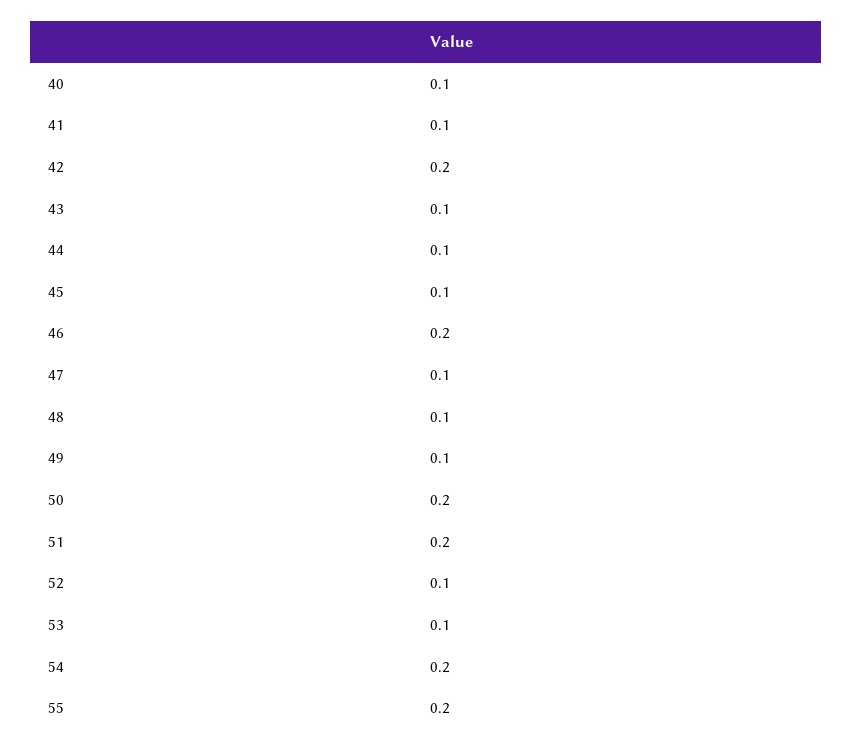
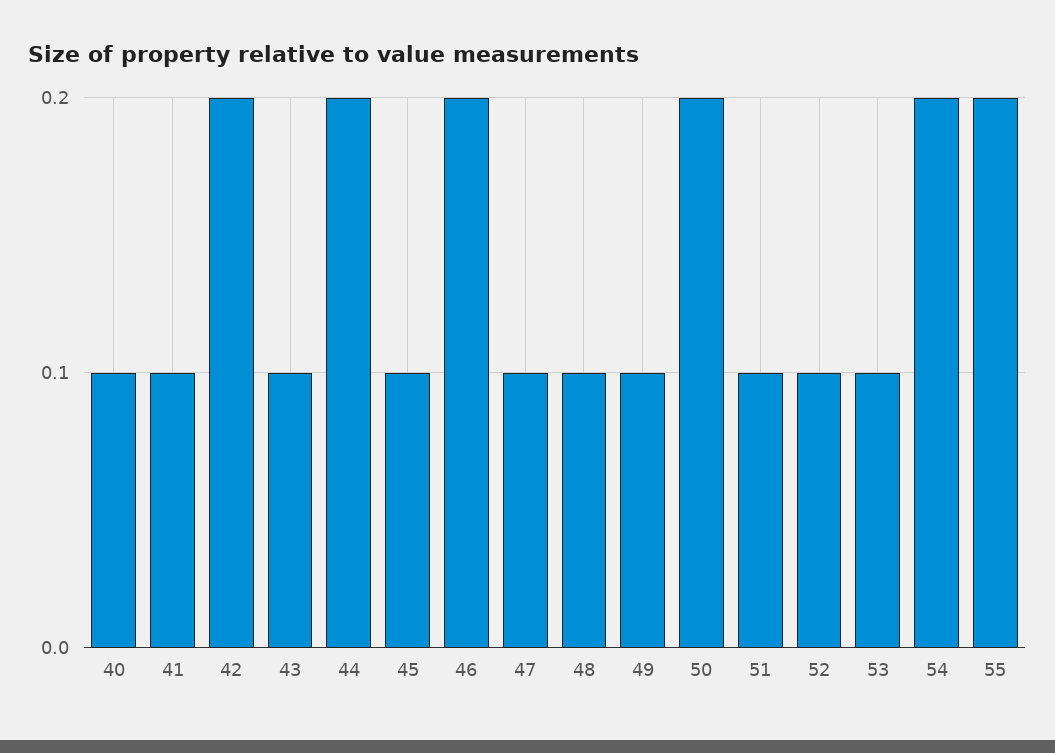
  {
    "40": 0.1,
    "41": 0.1,
    "42": 0.2,
    "43": 0.1,
-   "44": 0.1,
+   "44": 0.2,
    "45": 0.1,
    "46": 0.2,
    "47": 0.1,
    "48": 0.1,
    "49": 0.1,
    "50": 0.2,
-   "51": 0.2,
+   "51": 0.1,
    "52": 0.1,
    "53": 0.1,
    "54": 0.2,
    "55": 0.2
  }

